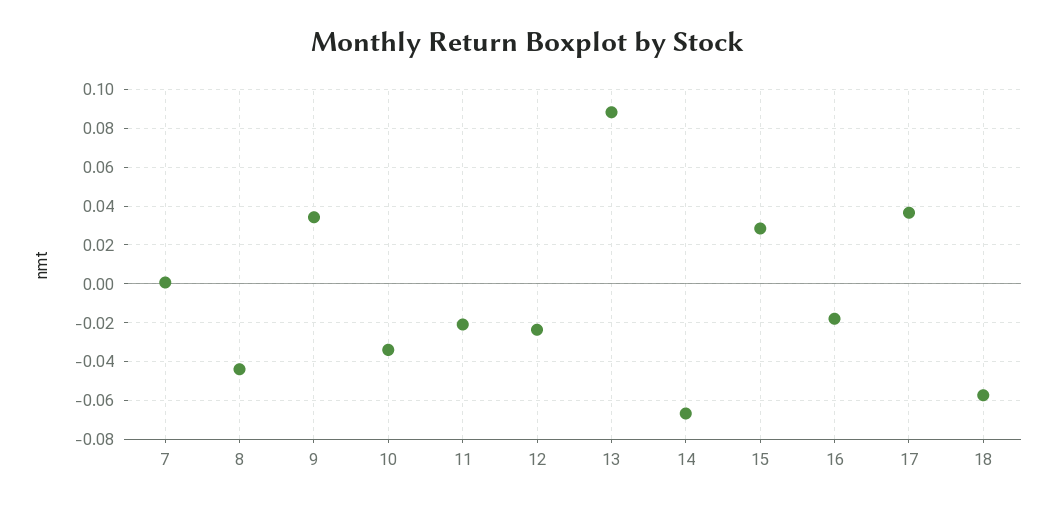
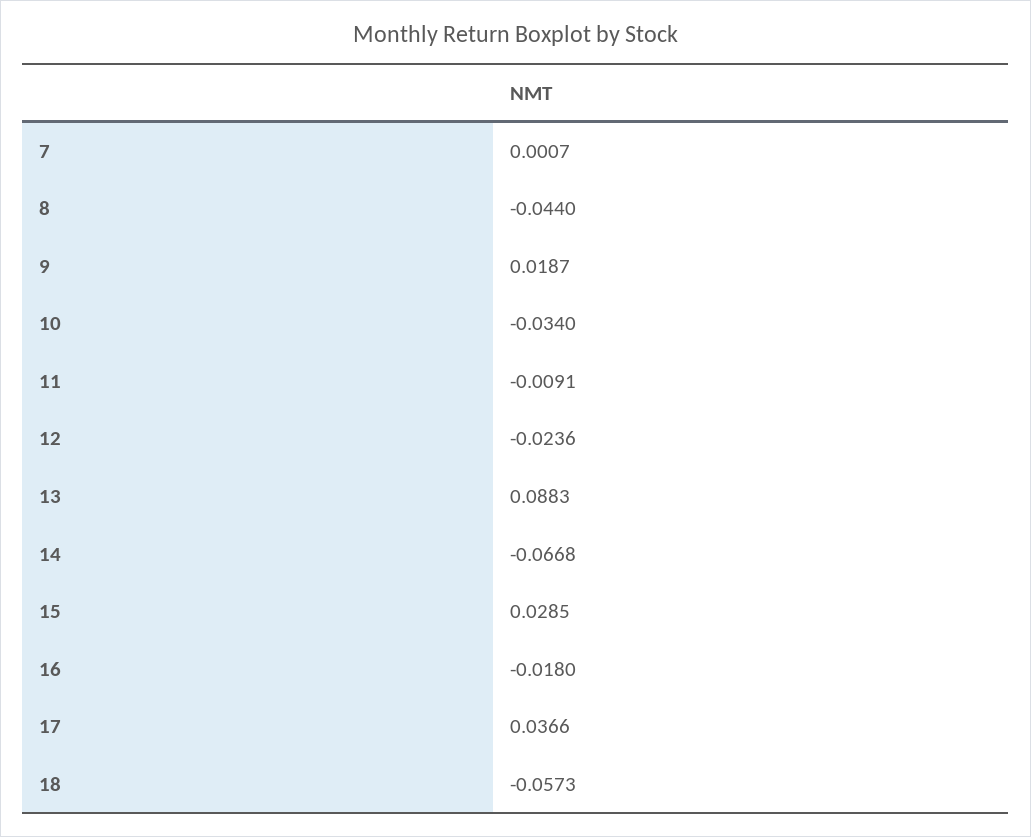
  {
    "7": 0.0007,
    "8": -0.044,
-   "9": 0.035,
+   "9": 0.0187,
    "10": -0.034,
-   "11": -0.02,
+   "11": -0.0091,
    "12": -0.0236,
    "13": 0.0883,
    "14": -0.0668,
    "15": 0.0285,
    "16": -0.018,
    "17": 0.0366,
    "18": -0.0573
  }

